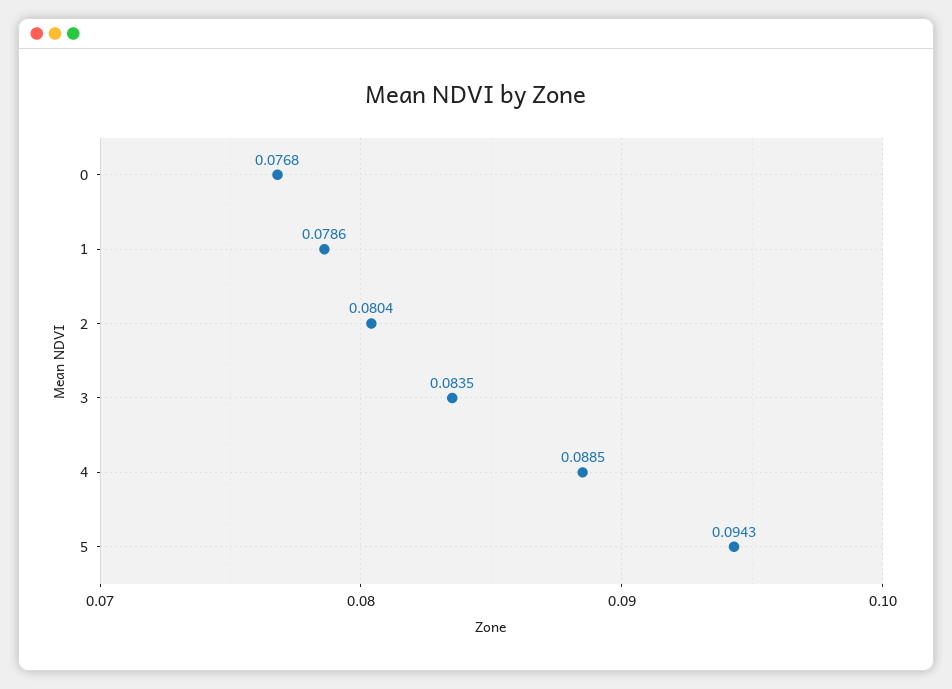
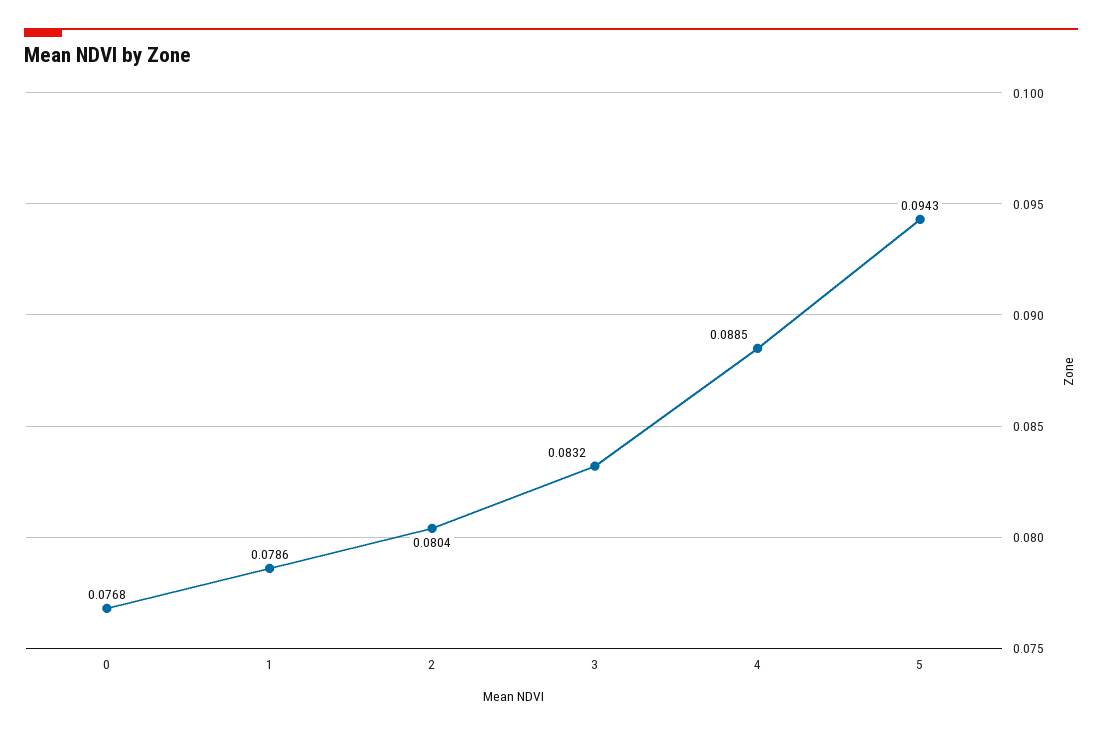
  {
    "0": 0.0768,
    "1": 0.0786,
    "2": 0.0804,
-   "3": 0.0835,
+   "3": 0.0832,
    "4": 0.0885,
    "5": 0.0943
  }

